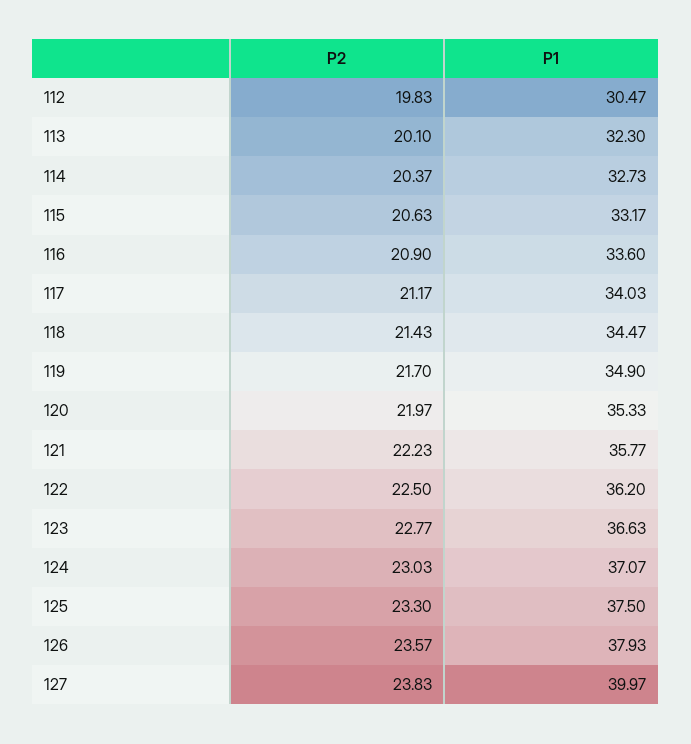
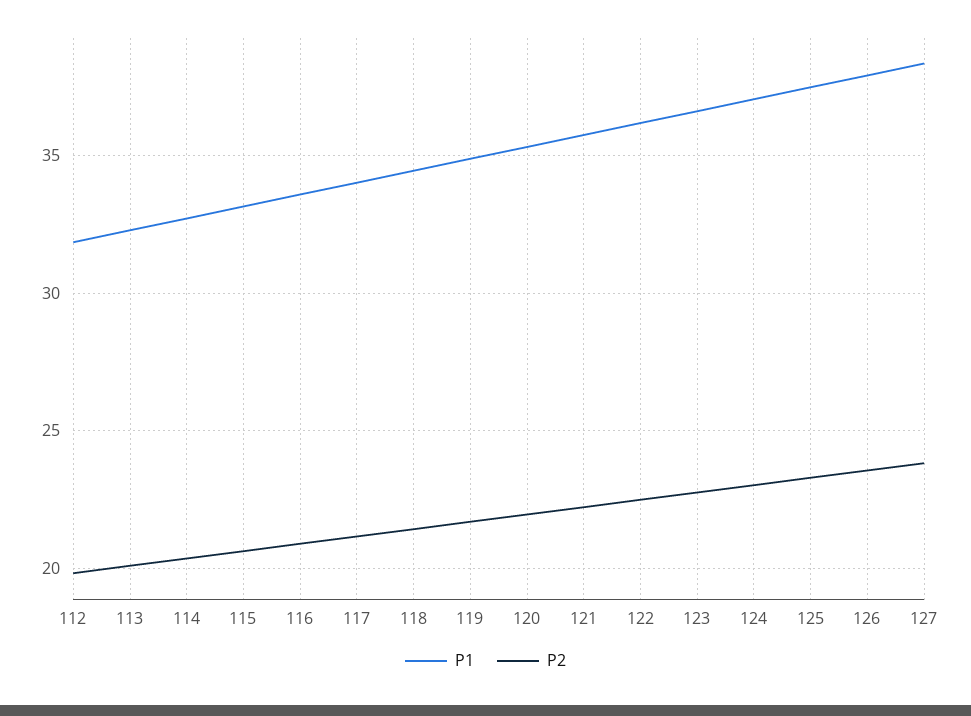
  {
    "P2": {
      "112": 19.83,
      "113": 20.1,
      "114": 20.37,
      "115": 20.63,
      "116": 20.9,
      "117": 21.17,
      "118": 21.43,
      "119": 21.7,
      "120": 21.97,
      "121": 22.23,
      "122": 22.5,
      "123": 22.77,
      "124": 23.03,
      "125": 23.3,
      "126": 23.57,
      "127": 23.83
    },
    "P1": {
-     "112": 30.47,
+     "112": 32,
      "113": 32.3,
      "114": 32.73,
      "115": 33.17,
      "116": 33.6,
      "117": 34.03,
      "118": 34.47,
      "119": 34.9,
      "120": 35.33,
      "121": 35.77,
      "122": 36.2,
      "123": 36.63,
      "124": 37.07,
      "125": 37.5,
      "126": 37.93,
-     "127": 39.97
+     "127": 38.5
    }
  }

